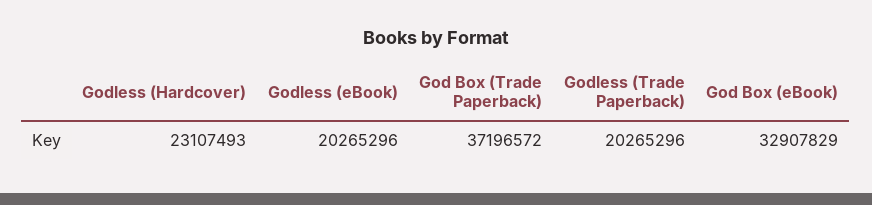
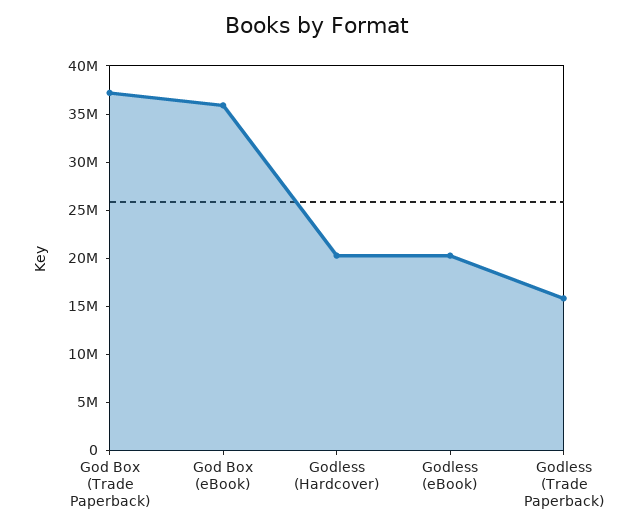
  {
-   "Godless (Hardcover)": 23107493,
+   "Godless (Hardcover)": 20000000,
    "Godless (eBook)": 20265296,
    "God Box (Trade Paperback)": 37196572,
-   "Godless (Trade Paperback)": 20265296,
+   "Godless (Trade Paperback)": 16000000,
-   "God Box (eBook)": 32907829
+   "God Box (eBook)": 36000000
  }

